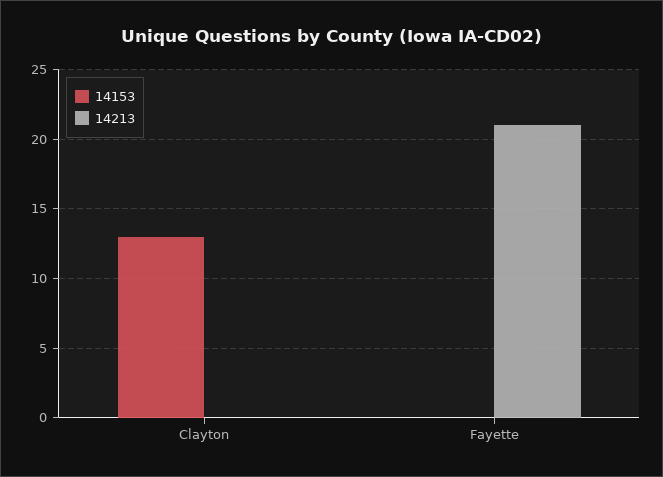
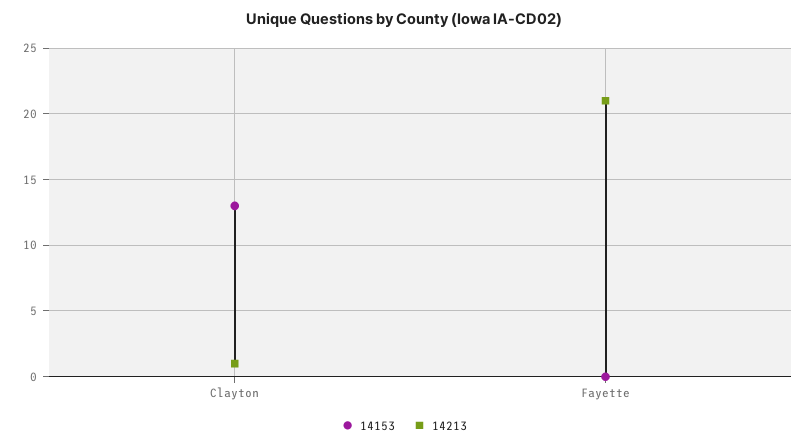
  {
    "14153": {
      "Clayton": 13,
      "Fayette": 0
    },
    "14213": {
-     "Clayton": 0,
+     "Clayton": 1,
      "Fayette": 21
    }
  }

